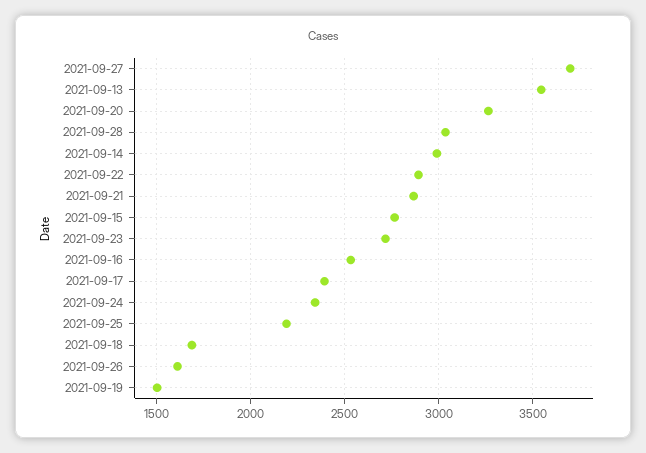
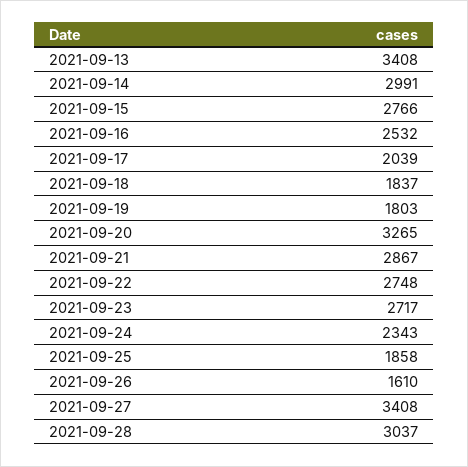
  {
-   "2021-09-27": 3700,
+   "2021-09-27": 3408,
-   "2021-09-13": 3550,
+   "2021-09-13": 3408,
    "2021-09-20": 3265,
    "2021-09-28": 3037,
    "2021-09-14": 2991,
-   "2021-09-22": 2900,
+   "2021-09-22": 2748,
    "2021-09-21": 2867,
    "2021-09-15": 2766,
    "2021-09-23": 2717,
    "2021-09-16": 2532,
-   "2021-09-17": 2400,
+   "2021-09-17": 2039,
    "2021-09-24": 2343,
-   "2021-09-25": 2200,
+   "2021-09-25": 1858,
-   "2021-09-18": 1700,
+   "2021-09-18": 1837,
    "2021-09-26": 1610,
-   "2021-09-19": 1500
+   "2021-09-19": 1803
  }

